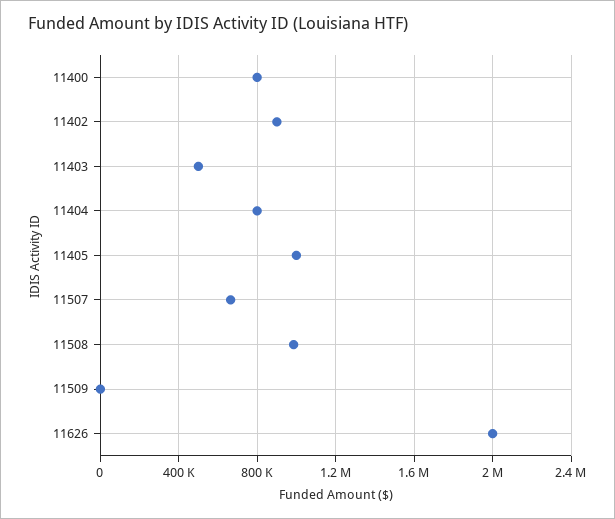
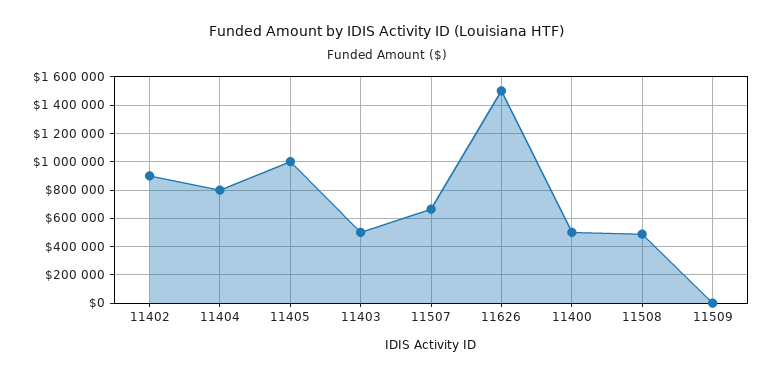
  {
-   "11400": 800000,
+   "11400": 500000,
    "11402": 900000,
    "11403": 500000,
    "11404": 800000,
    "11405": 1000000,
    "11507": 650000,
-   "11508": 1000000,
+   "11508": 500000,
    "11509": 0,
-   "11626": 2000000
+   "11626": 1500000
  }

